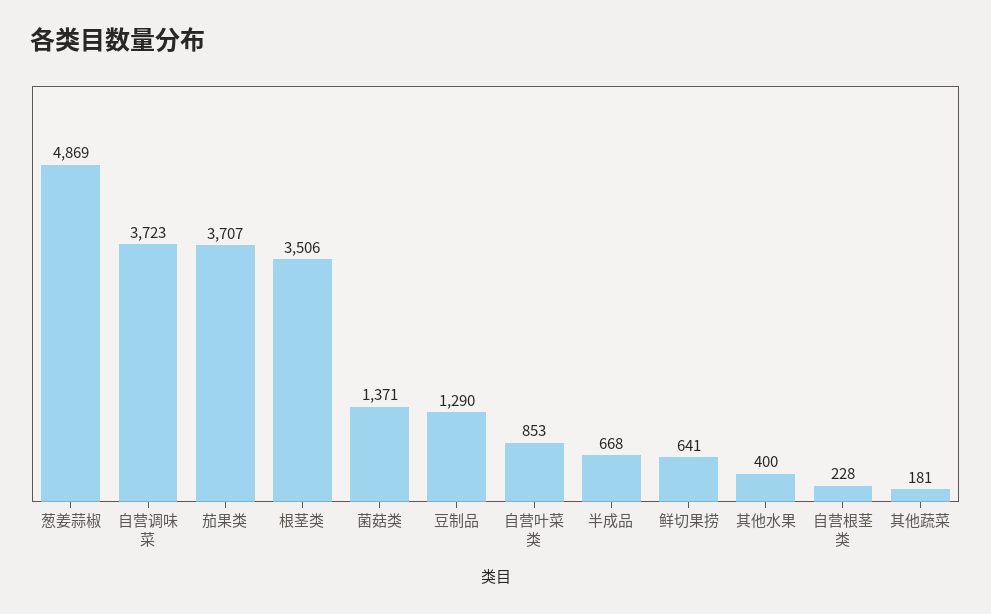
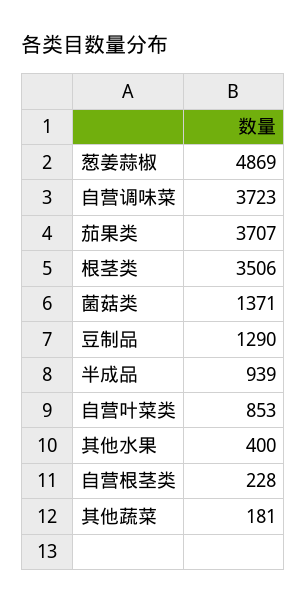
  {
    "葱姜蒜椒": 4869,
    "自营调味菜": 3723,
    "茄果类": 3707,
    "根茎类": 3506,
    "菌菇类": 1371,
    "豆制品": 1290,
    "自营叶菜类": 853,
-   "半成品": 668,
+   "半成品": 939,
-   "鲜切果捞": 641,
    "其他水果": 400,
    "自营根茎类": 228,
    "其他蔬菜": 181
  }

